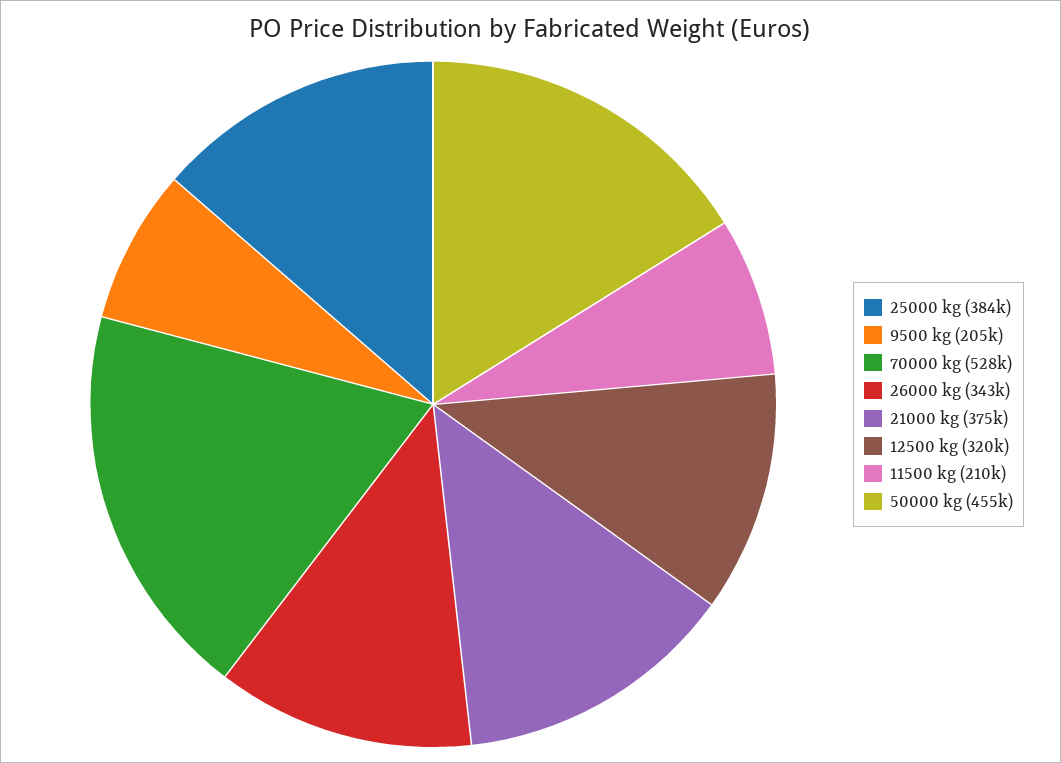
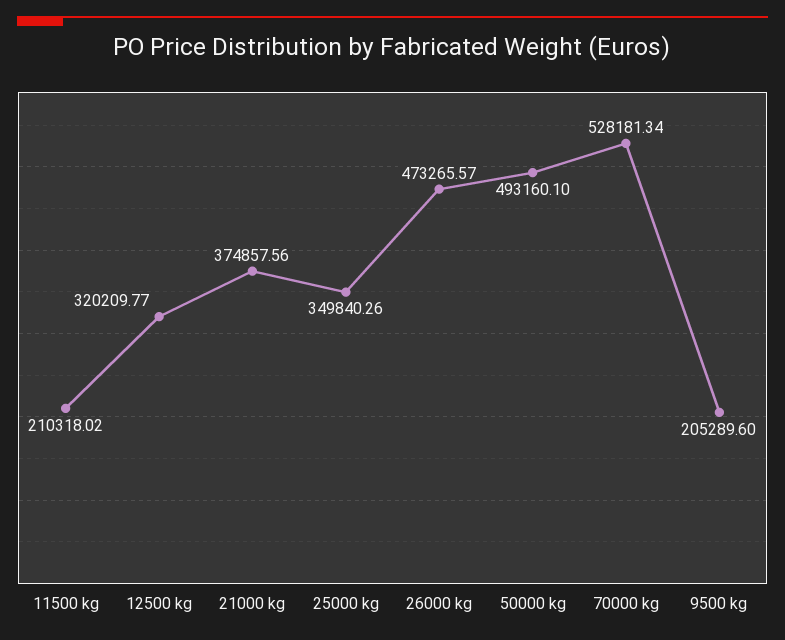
  {
-   "25000 kg": 384000,
+   "25000 kg": 349840.26,
    "9500 kg": 205289.6,
    "70000 kg": 528181.34,
-   "26000 kg": 343000,
+   "26000 kg": 473265.57,
    "21000 kg": 374857.56,
    "12500 kg": 320209.77,
    "11500 kg": 210318.02,
-   "50000 kg": 455000
+   "50000 kg": 493160.1
  }

